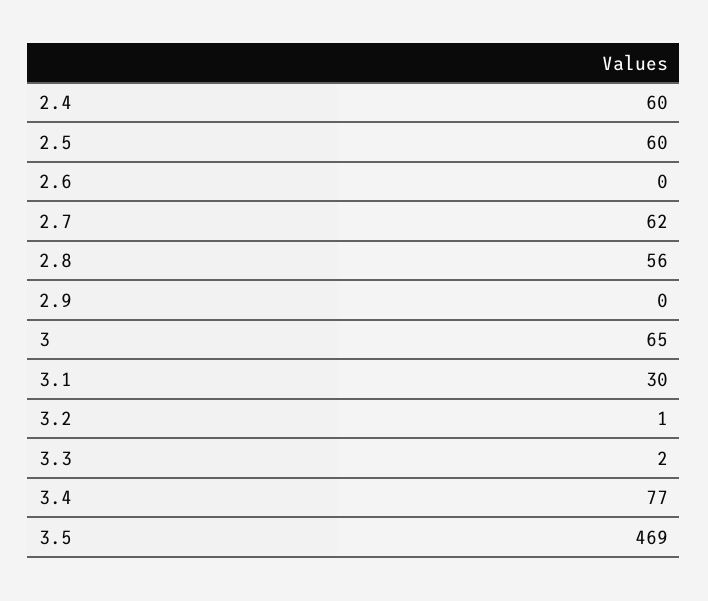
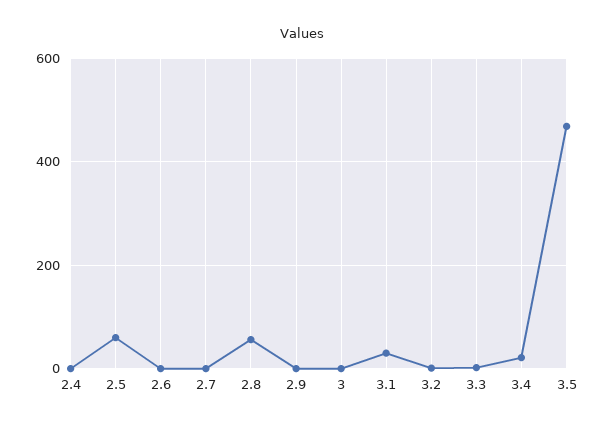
  {
-   "2.4": 60,
+   "2.4": 0,
    "2.5": 60,
    "2.6": 0,
-   "2.7": 62,
+   "2.7": 0,
    "2.8": 56,
    "2.9": 0,
-   "3": 65,
+   "3": 0,
    "3.1": 30,
    "3.2": 1,
    "3.3": 2,
-   "3.4": 77,
+   "3.4": 20,
    "3.5": 469
  }

